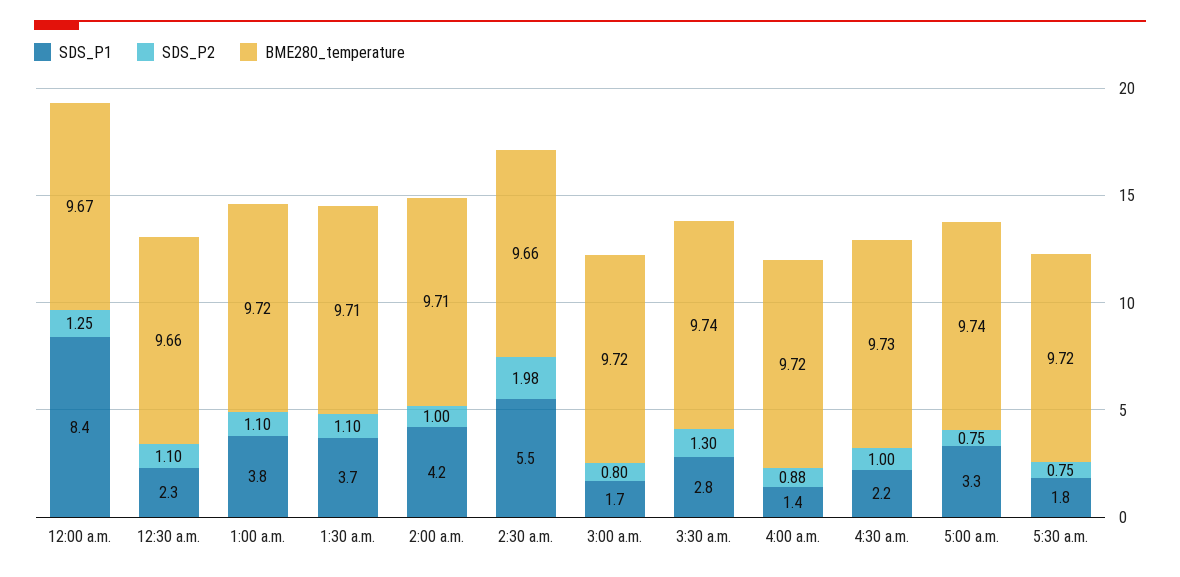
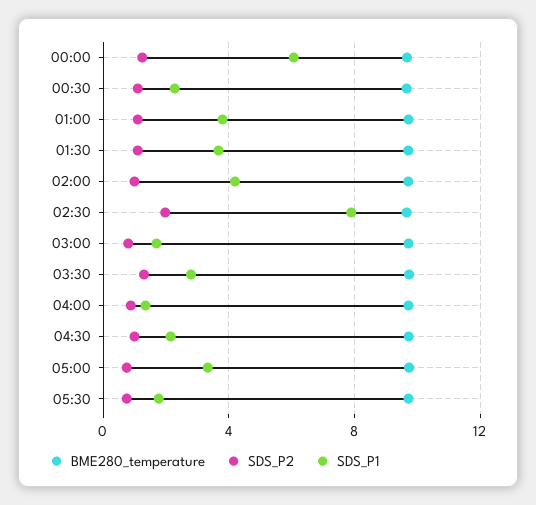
  {
    "SDS_P1": {
-     "12:00 a.m.": 8.4,
+     "12:00 a.m.": 6,
      "12:30 a.m.": 2.3,
      "1:00 a.m.": 3.8,
      "1:30 a.m.": 3.7,
      "2:00 a.m.": 4.2,
-     "2:30 a.m.": 5.5,
+     "2:30 a.m.": 8,
      "3:00 a.m.": 1.7,
      "3:30 a.m.": 2.8,
      "4:00 a.m.": 1.4,
      "4:30 a.m.": 2.2,
      "5:00 a.m.": 3.3,
      "5:30 a.m.": 1.8
    },
    "SDS_P2": {
      "12:00 a.m.": 1.25,
      "12:30 a.m.": 1.1,
      "1:00 a.m.": 1.1,
      "1:30 a.m.": 1.1,
      "2:00 a.m.": 1,
      "2:30 a.m.": 1.98,
      "3:00 a.m.": 0.8,
      "3:30 a.m.": 1.3,
      "4:00 a.m.": 0.88,
      "4:30 a.m.": 1,
      "5:00 a.m.": 0.75,
      "5:30 a.m.": 0.75
    },
    "BME280_temperature": {
      "12:00 a.m.": 9.67,
      "12:30 a.m.": 9.66,
      "1:00 a.m.": 9.72,
      "1:30 a.m.": 9.71,
      "2:00 a.m.": 9.71,
      "2:30 a.m.": 9.66,
      "3:00 a.m.": 9.72,
      "3:30 a.m.": 9.74,
      "4:00 a.m.": 9.72,
      "4:30 a.m.": 9.73,
      "5:00 a.m.": 9.74,
      "5:30 a.m.": 9.72
    }
  }

